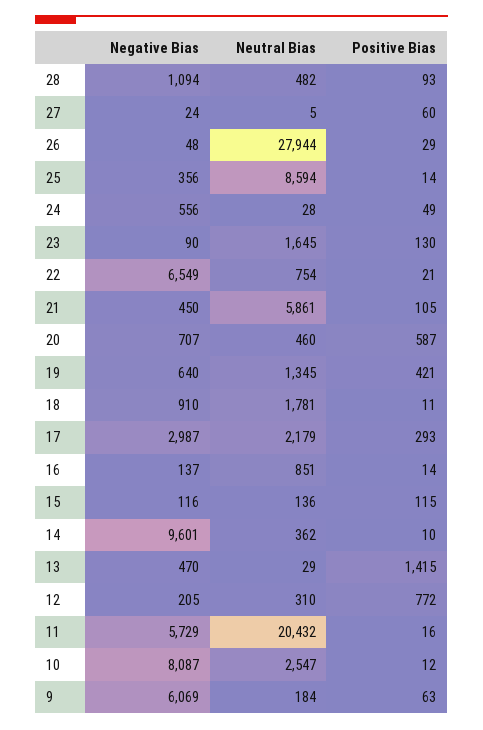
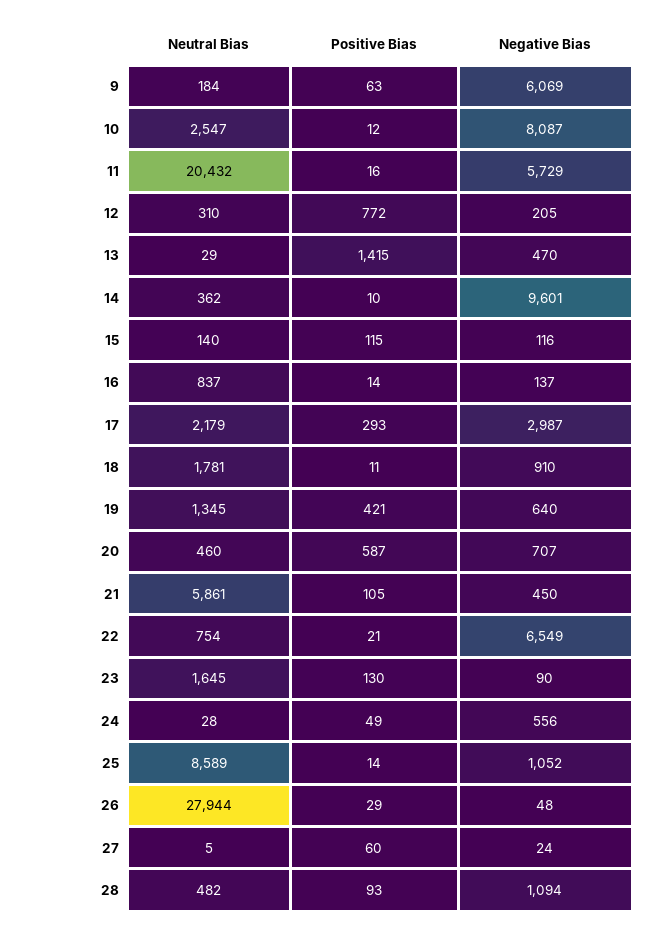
  {
    "Negative Bias": {
      "28": 1094,
      "27": 24,
      "26": 48,
-     "25": 356,
+     "25": 1052,
      "24": 556,
      "23": 90,
      "22": 6549,
      "21": 450,
      "20": 707,
      "19": 640,
      "18": 910,
      "17": 2987,
      "16": 137,
      "15": 116,
      "14": 9601,
      "13": 470,
      "12": 205,
      "11": 5729,
      "10": 8087,
      "9": 6069
    },
    "Neutral Bias": {
      "28": 482,
      "27": 5,
      "26": 27944,
-     "25": 8594,
+     "25": 8589,
      "24": 28,
      "23": 1645,
      "22": 754,
      "21": 5861,
      "20": 460,
      "19": 1345,
      "18": 1781,
      "17": 2179,
-     "16": 851,
+     "16": 837,
-     "15": 136,
+     "15": 140,
      "14": 362,
      "13": 29,
      "12": 310,
      "11": 20432,
      "10": 2547,
      "9": 184
    },
    "Positive Bias": {
      "28": 93,
      "27": 60,
      "26": 29,
      "25": 14,
      "24": 49,
      "23": 130,
      "22": 21,
      "21": 105,
      "20": 587,
      "19": 421,
      "18": 11,
      "17": 293,
      "16": 14,
      "15": 115,
      "14": 10,
      "13": 1415,
      "12": 772,
      "11": 16,
      "10": 12,
      "9": 63
    }
  }

